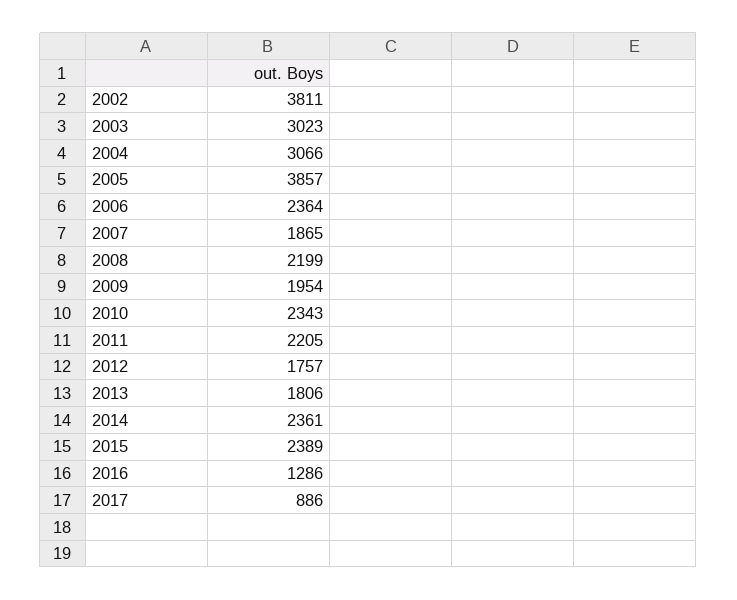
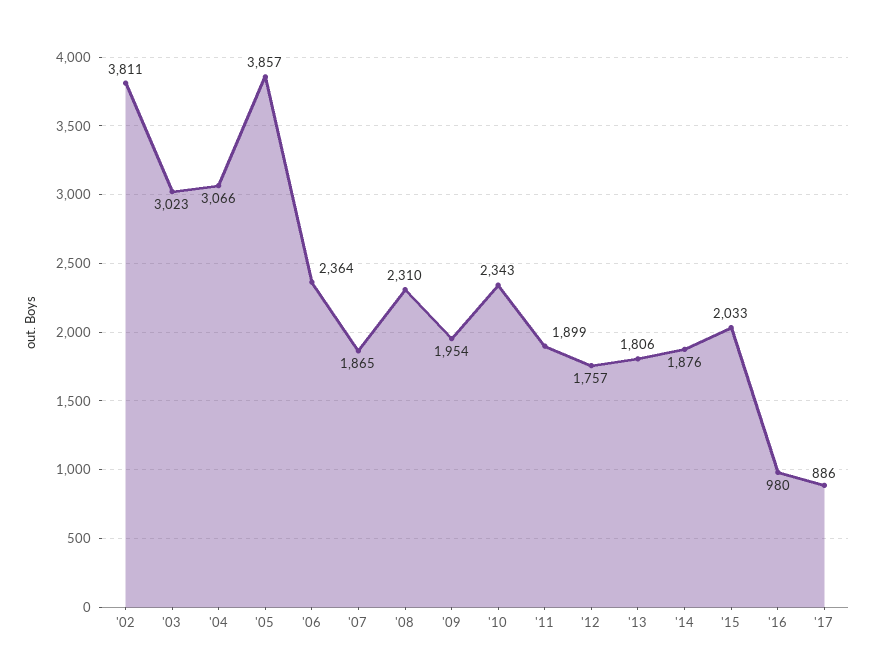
  {
    "2002": 3811,
    "2003": 3023,
    "2004": 3066,
    "2005": 3857,
    "2006": 2364,
    "2007": 1865,
-   "2008": 2199,
+   "2008": 2310,
    "2009": 1954,
    "2010": 2343,
-   "2011": 2205,
+   "2011": 1899,
    "2012": 1757,
    "2013": 1806,
-   "2014": 2361,
+   "2014": 1876,
-   "2015": 2389,
+   "2015": 2033,
-   "2016": 1286,
+   "2016": 980,
    "2017": 886
  }

